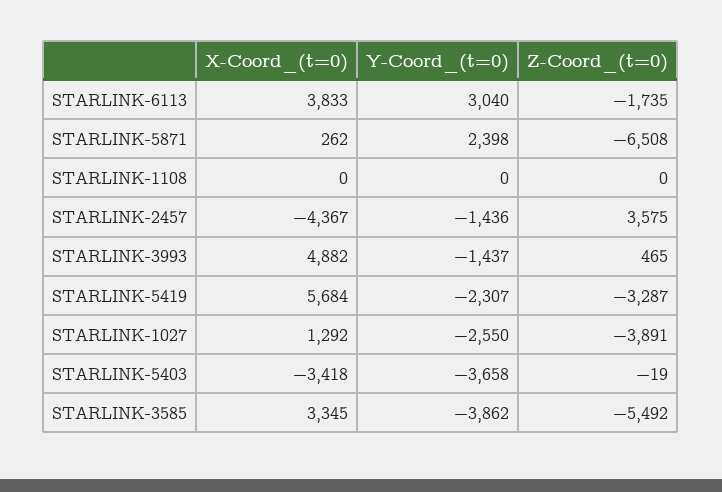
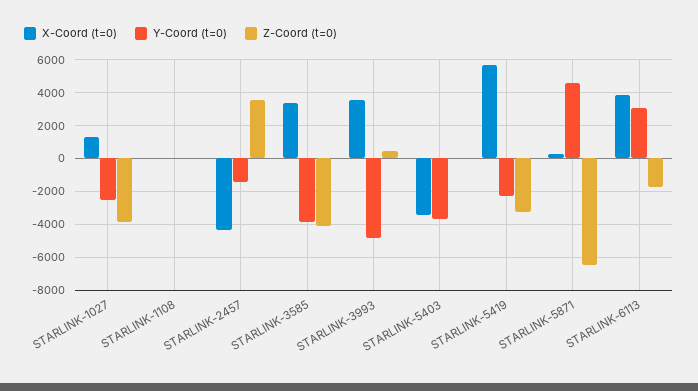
  {
    "X-Coord_(t=0)": {
      "STARLINK-6113": 3833,
      "STARLINK-5871": 262,
      "STARLINK-1108": 0,
      "STARLINK-2457": -4367,
-     "STARLINK-3993": 4882,
+     "STARLINK-3993": 3500,
      "STARLINK-5419": 5684,
      "STARLINK-1027": 1292,
      "STARLINK-5403": -3418,
      "STARLINK-3585": 3345
    },
    "Y-Coord_(t=0)": {
      "STARLINK-6113": 3040,
-     "STARLINK-5871": 2398,
+     "STARLINK-5871": 4500,
      "STARLINK-1108": 0,
      "STARLINK-2457": -1436,
-     "STARLINK-3993": -1437,
+     "STARLINK-3993": -5000,
      "STARLINK-5419": -2307,
      "STARLINK-1027": -2550,
      "STARLINK-5403": -3658,
      "STARLINK-3585": -3862
    },
    "Z-Coord_(t=0)": {
      "STARLINK-6113": -1735,
      "STARLINK-5871": -6508,
      "STARLINK-1108": 0,
      "STARLINK-2457": 3575,
      "STARLINK-3993": 465,
      "STARLINK-5419": -3287,
      "STARLINK-1027": -3891,
      "STARLINK-5403": -19,
-     "STARLINK-3585": -5492
+     "STARLINK-3585": -4000
    }
  }

